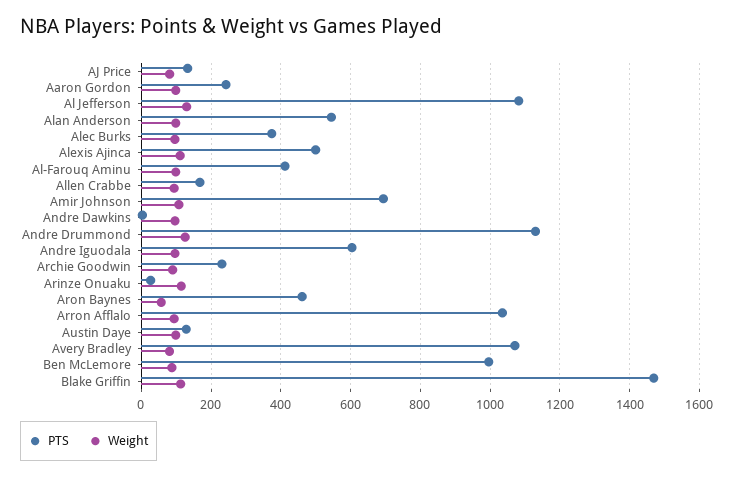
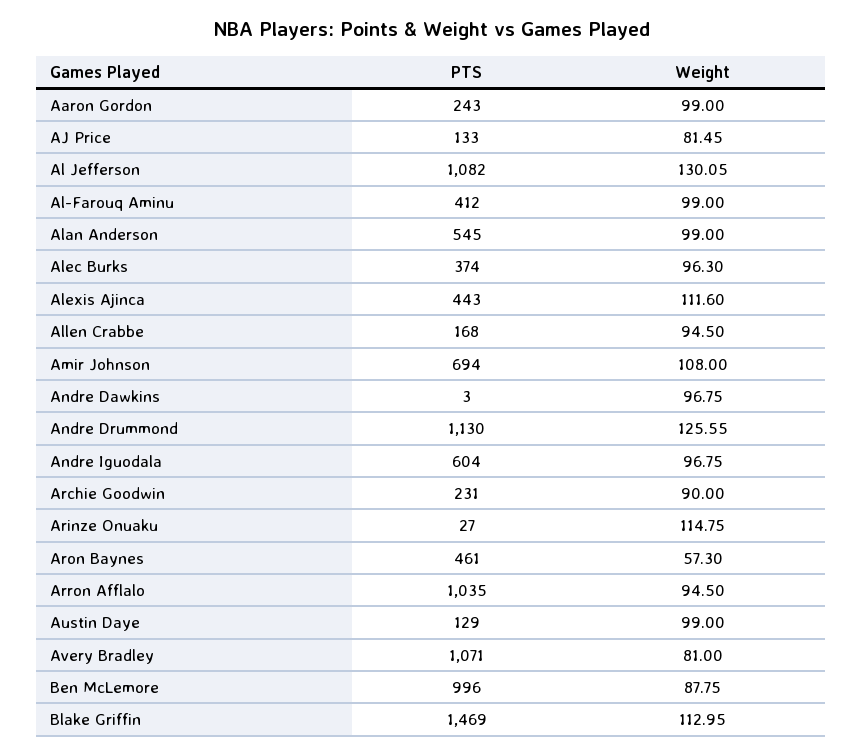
  {
    "PTS": {
      "AJ Price": 133,
      "Aaron Gordon": 243,
      "Al Jefferson": 1082,
      "Alan Anderson": 545,
      "Alec Burks": 374,
-     "Alexis Ajinca": 500,
+     "Alexis Ajinca": 443,
      "Al-Farouq Aminu": 412,
      "Allen Crabbe": 168,
      "Amir Johnson": 694,
      "Andre Dawkins": 3,
      "Andre Drummond": 1130,
      "Andre Iguodala": 604,
      "Archie Goodwin": 231,
      "Arinze Onuaku": 27,
      "Aron Baynes": 461,
      "Arron Afflalo": 1035,
      "Austin Daye": 129,
      "Avery Bradley": 1071,
      "Ben McLemore": 996,
      "Blake Griffin": 1469
    },
    "Weight": {
      "AJ Price": 81.45,
      "Aaron Gordon": 99,
      "Al Jefferson": 130.05,
      "Alan Anderson": 99,
      "Alec Burks": 96.3,
      "Alexis Ajinca": 111.6,
      "Al-Farouq Aminu": 99,
      "Allen Crabbe": 94.5,
      "Amir Johnson": 108,
      "Andre Dawkins": 96.75,
      "Andre Drummond": 125.55,
      "Andre Iguodala": 96.75,
      "Archie Goodwin": 90,
      "Arinze Onuaku": 114.75,
      "Aron Baynes": 57.3,
      "Arron Afflalo": 94.5,
      "Austin Daye": 99,
      "Avery Bradley": 81,
      "Ben McLemore": 87.75,
      "Blake Griffin": 112.95
    }
  }

